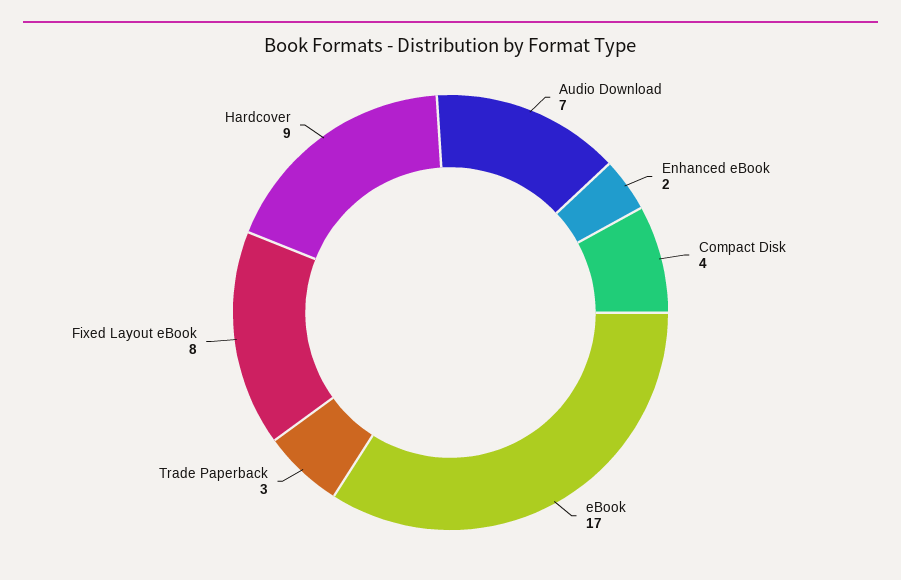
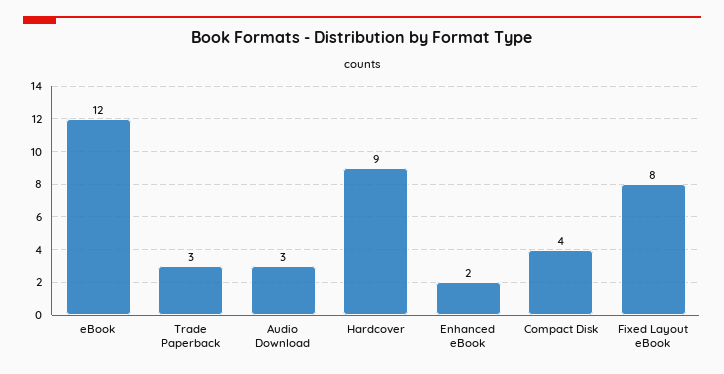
  {
-   "Audio Download": 7,
+   "Audio Download": 3,
    "Enhanced eBook": 2,
    "Compact Disk": 4,
-   "eBook": 17,
+   "eBook": 12,
    "Trade Paperback": 3,
    "Fixed Layout eBook": 8,
    "Hardcover": 9
  }

